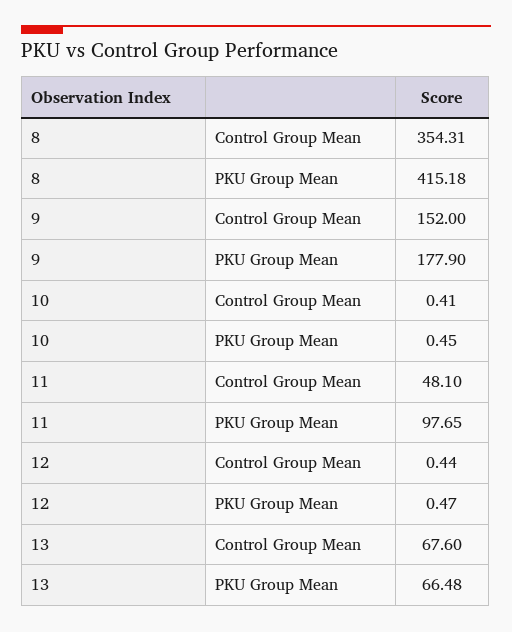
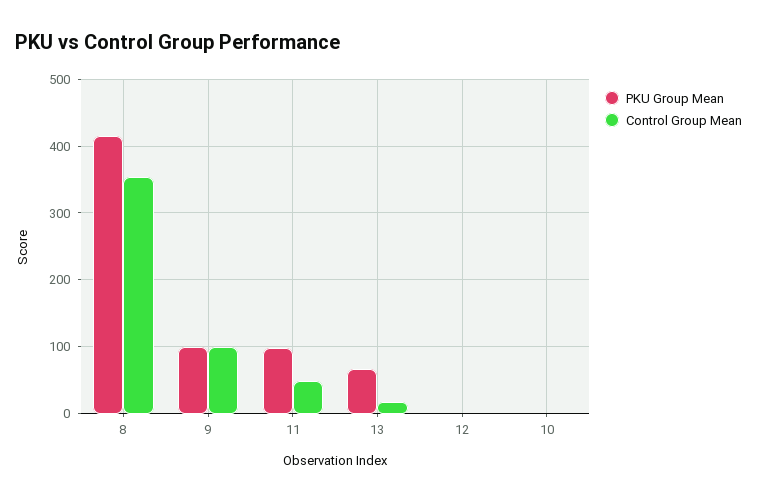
  {
    "Control Group Mean": {
      "8": 354.31,
-     "9": 152,
+     "9": 100,
      "10": 0.41,
      "11": 48.1,
      "12": 0.44,
-     "13": 67.6
+     "13": 20
    },
    "PKU Group Mean": {
      "8": 415.18,
-     "9": 177.9,
+     "9": 100,
      "10": 0.45,
      "11": 97.65,
      "12": 0.47,
      "13": 66.48
    }
  }

